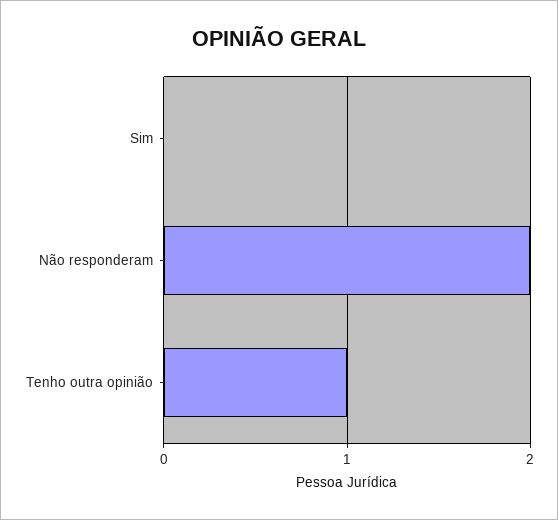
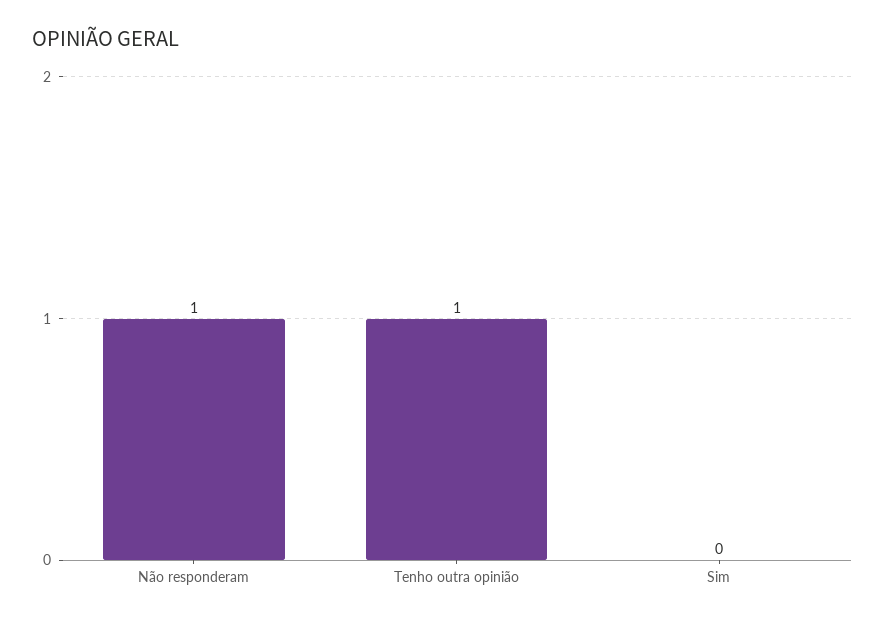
  {
    "Sim": 0,
-   "Não responderam": 2,
+   "Não responderam": 1,
    "Tenho outra opinião": 1
  }

